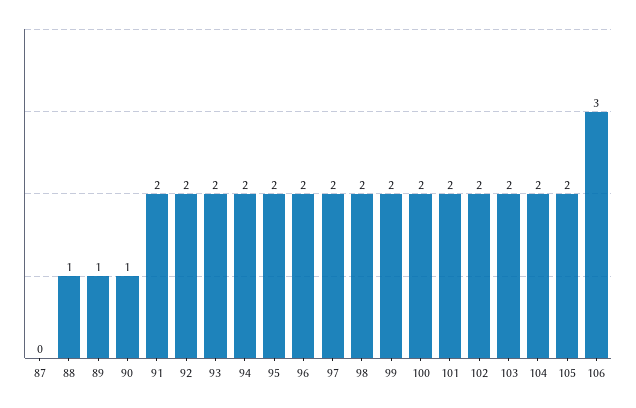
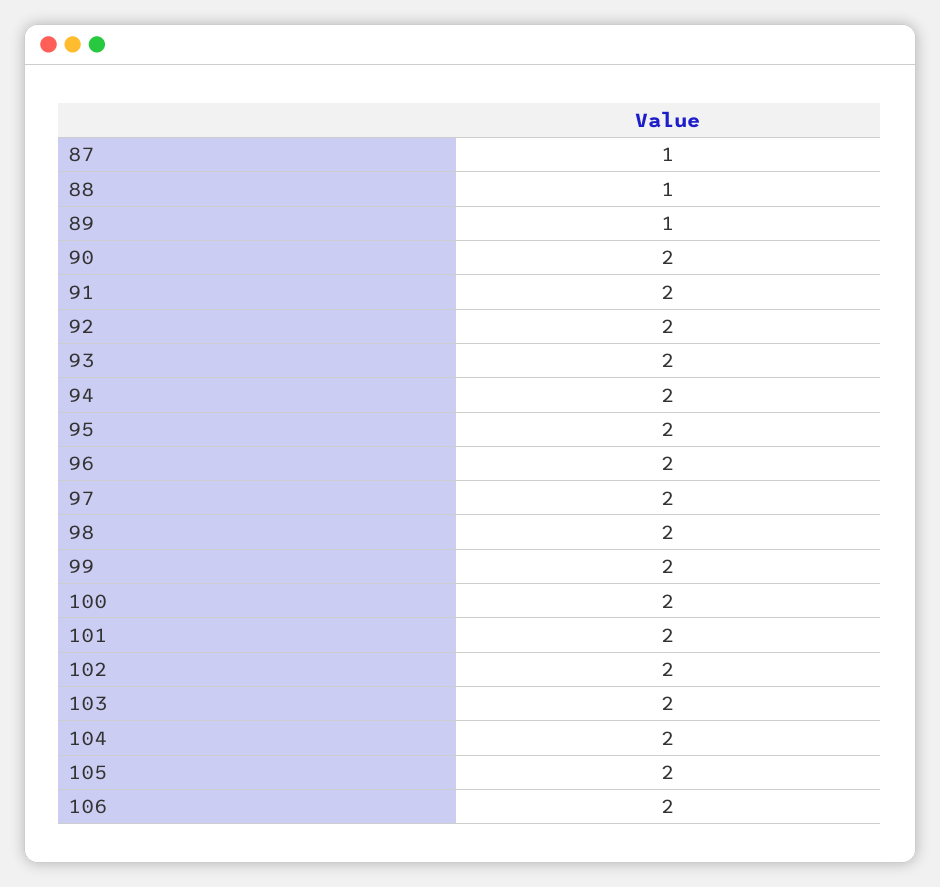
  {
-   "87": 0,
+   "87": 1,
    "88": 1,
    "89": 1,
-   "90": 1,
+   "90": 2,
    "91": 2,
    "92": 2,
    "93": 2,
    "94": 2,
    "95": 2,
    "96": 2,
    "97": 2,
    "98": 2,
    "99": 2,
    "100": 2,
    "101": 2,
    "102": 2,
    "103": 2,
    "104": 2,
    "105": 2,
-   "106": 3
+   "106": 2
  }

